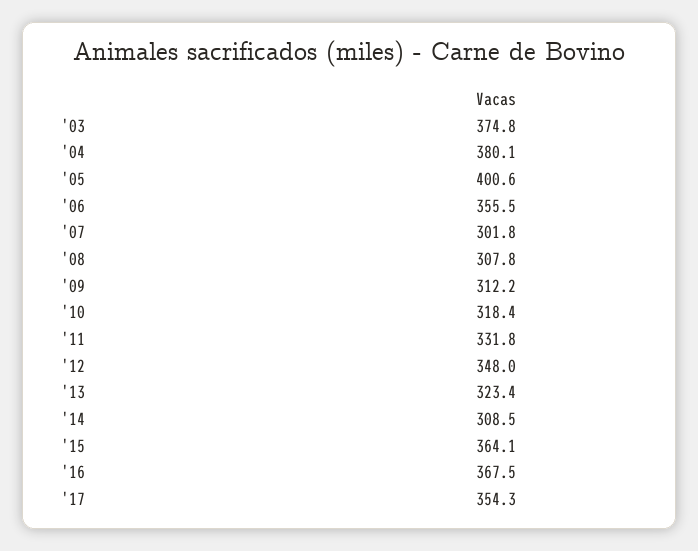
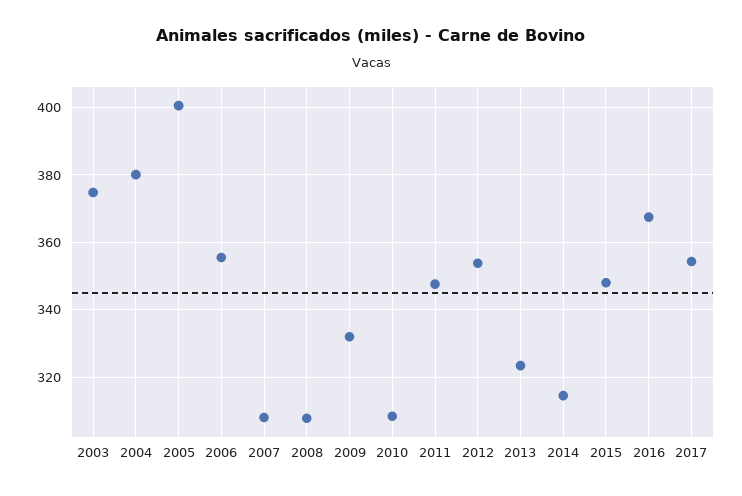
  {
    "'03": 374.8,
    "'04": 380.1,
    "'05": 400.6,
    "'06": 355.5,
-   "'07": 301.8,
+   "'07": 308,
    "'08": 307.8,
-   "'09": 312.2,
+   "'09": 332,
-   "'10": 318.4,
+   "'10": 308,
-   "'11": 331.8,
+   "'11": 348,
-   "'12": 348,
+   "'12": 354,
    "'13": 323.4,
-   "'14": 308.5,
+   "'14": 314,
-   "'15": 364.1,
+   "'15": 348,
    "'16": 367.5,
    "'17": 354.3
  }

